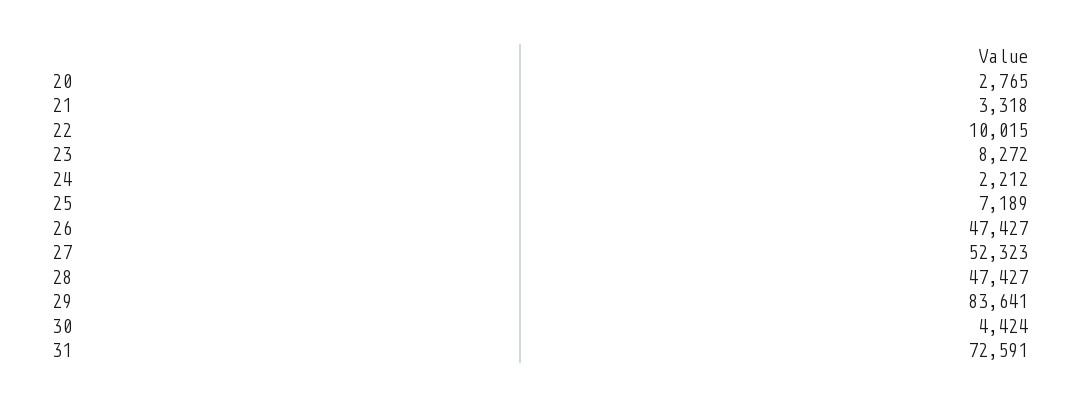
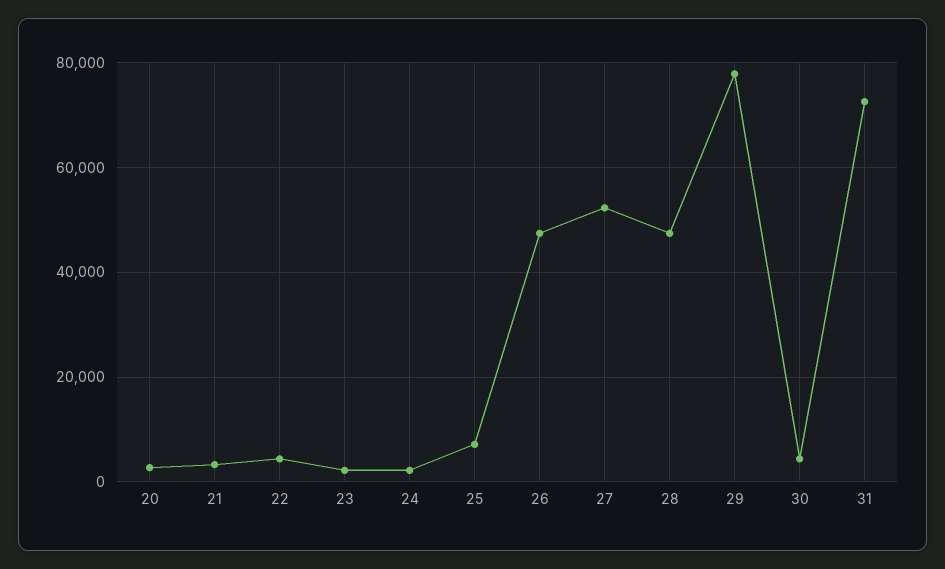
  {
    "20": 2765,
    "21": 3318,
-   "22": 10015,
+   "22": 4000,
-   "23": 8272,
+   "23": 2000,
    "24": 2212,
    "25": 7189,
    "26": 47427,
    "27": 52323,
    "28": 47427,
-   "29": 83641,
+   "29": 78000,
    "30": 4424,
    "31": 72591
  }

